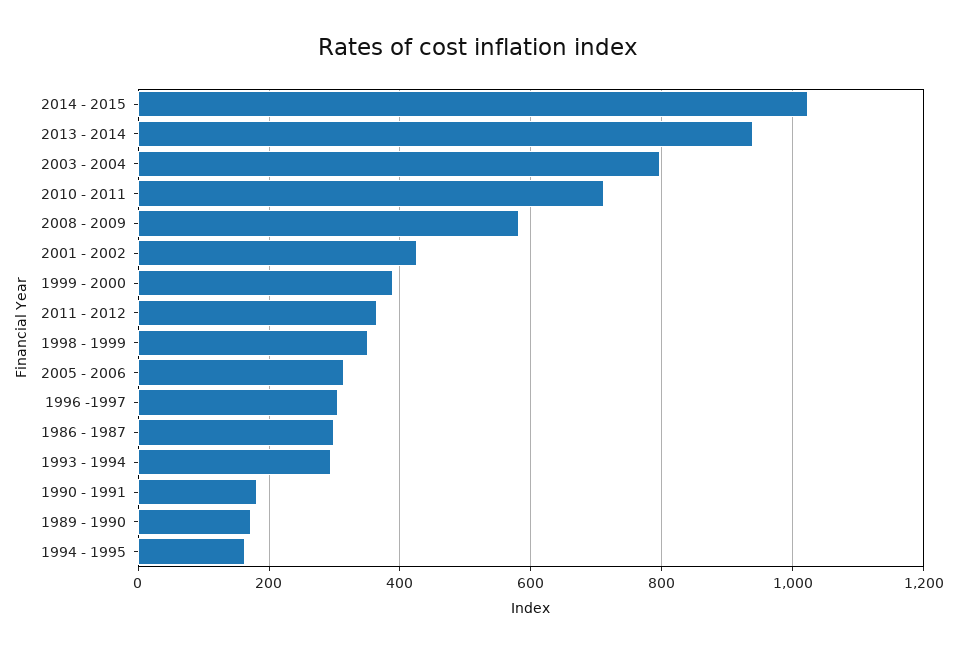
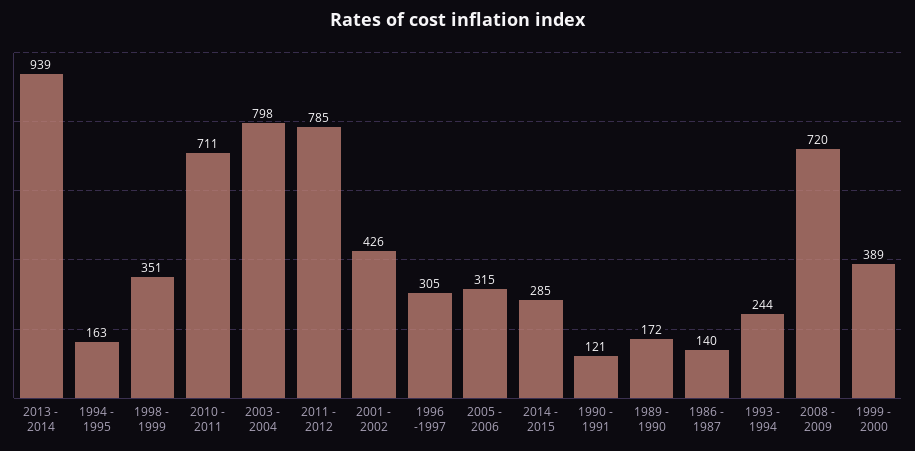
  {
-   "2014 - 2015": 1020,
+   "2014 - 2015": 285,
    "2013 - 2014": 939,
    "2003 - 2004": 798,
    "2010 - 2011": 711,
-   "2008 - 2009": 580,
+   "2008 - 2009": 720,
    "2001 - 2002": 426,
    "1999 - 2000": 389,
-   "2011 - 2012": 360,
+   "2011 - 2012": 785,
    "1998 - 1999": 351,
    "2005 - 2006": 315,
    "1996 -1997": 305,
-   "1986 - 1987": 300,
+   "1986 - 1987": 140,
-   "1993 - 1994": 300,
+   "1993 - 1994": 244,
-   "1990 - 1991": 180,
+   "1990 - 1991": 121,
    "1989 - 1990": 172,
    "1994 - 1995": 163
  }

